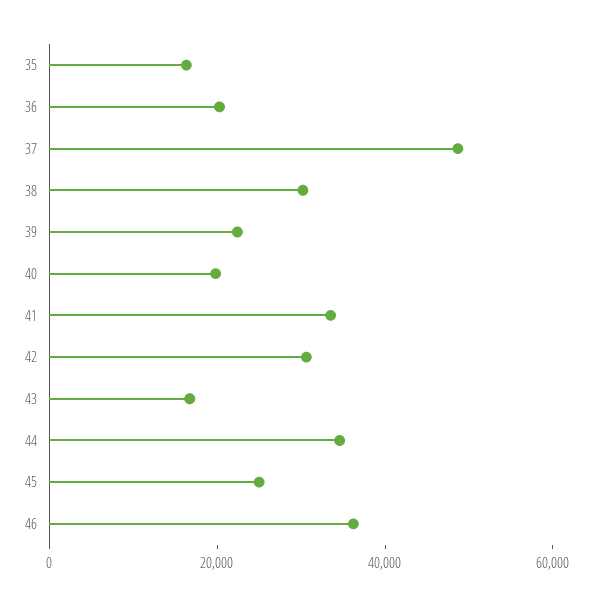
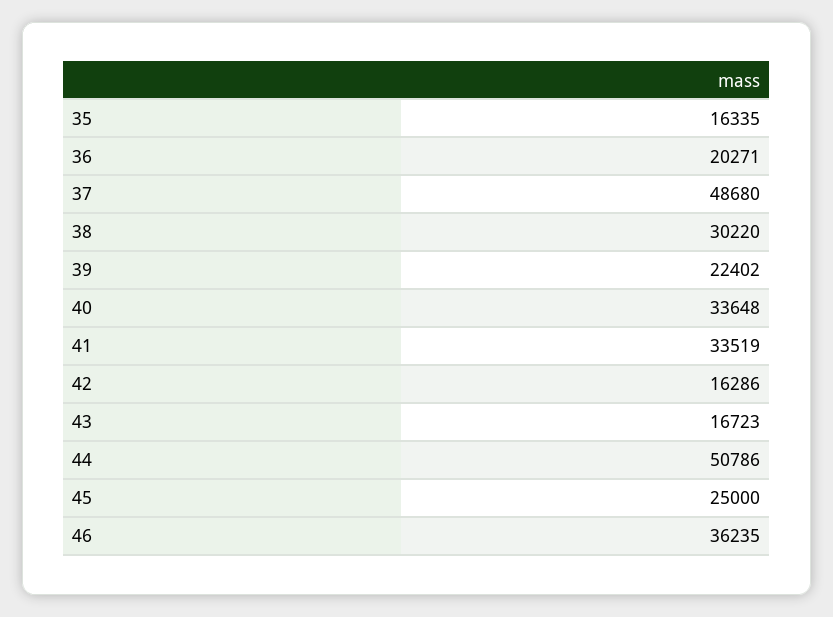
  {
    "35": 16335,
    "36": 20271,
    "37": 48680,
    "38": 30220,
    "39": 22402,
-   "40": 20000,
+   "40": 33648,
    "41": 33519,
-   "42": 30000,
+   "42": 16286,
    "43": 16723,
-   "44": 35000,
+   "44": 50786,
    "45": 25000,
    "46": 36235
  }

